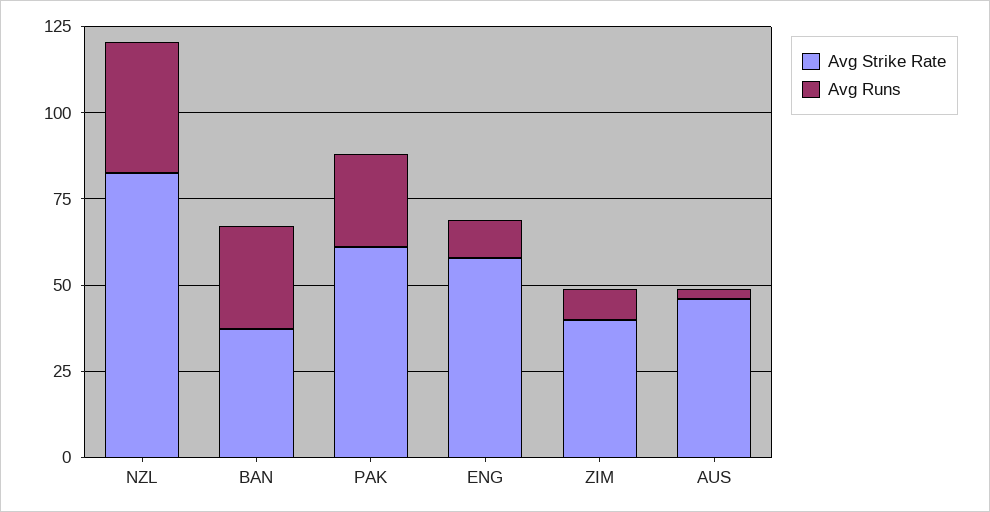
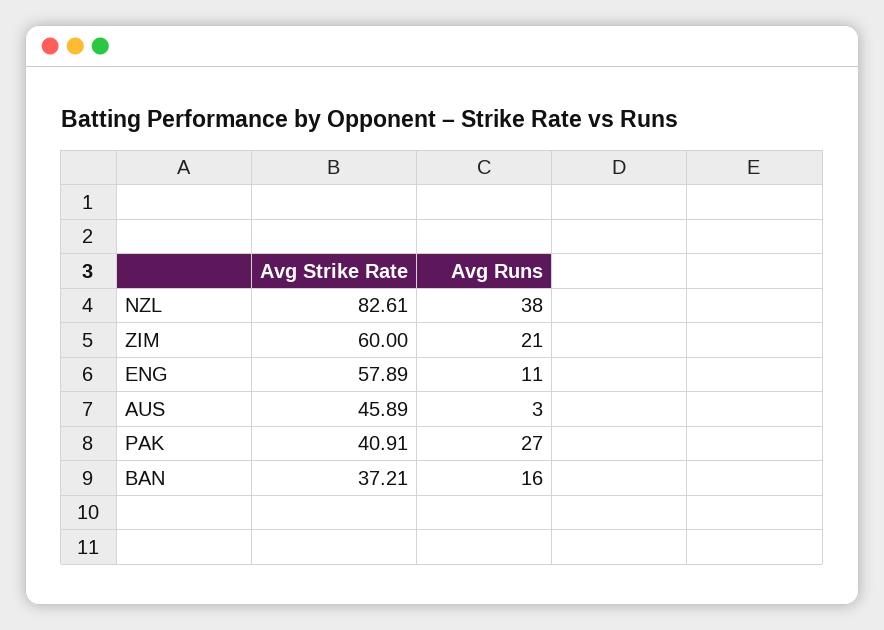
  {
    "Avg Strike Rate": {
      "NZL": 82.61,
      "BAN": 37.21,
-     "PAK": 60,
+     "PAK": 40.91,
      "ENG": 57.89,
-     "ZIM": 40,
+     "ZIM": 60,
      "AUS": 45.89
    },
    "Avg Runs": {
      "NZL": 38,
-     "BAN": 30,
+     "BAN": 16,
      "PAK": 27,
      "ENG": 11,
-     "ZIM": 10,
+     "ZIM": 21,
      "AUS": 3
    }
  }

